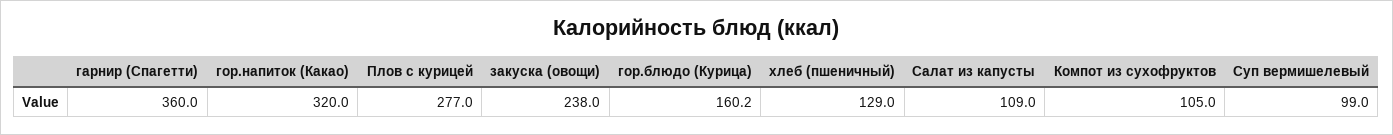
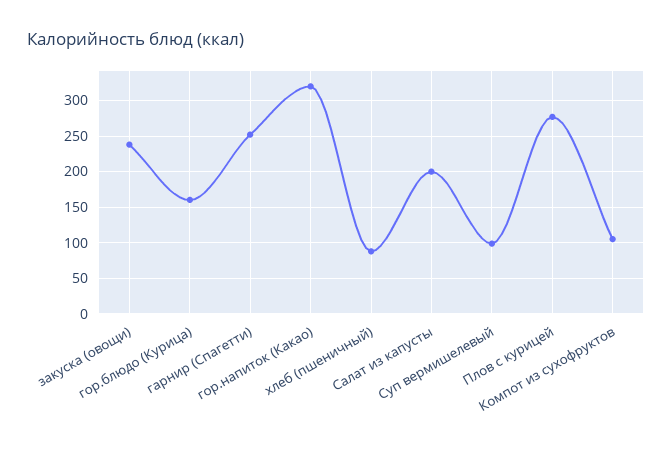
  {
-   "гарнир (Спагетти)": 360,
+   "гарнир (Спагетти)": 250,
    "гор.напиток (Какао)": 320,
    "Плов с курицей": 277,
    "закуска (овощи)": 238,
    "гор.блюдо (Курица)": 160.2,
-   "хлеб (пшеничный)": 129,
+   "хлеб (пшеничный)": 90,
-   "Салат из капусты": 109,
+   "Салат из капусты": 200,
    "Компот из сухофруктов": 105,
    "Суп вермишелевый": 99
  }

